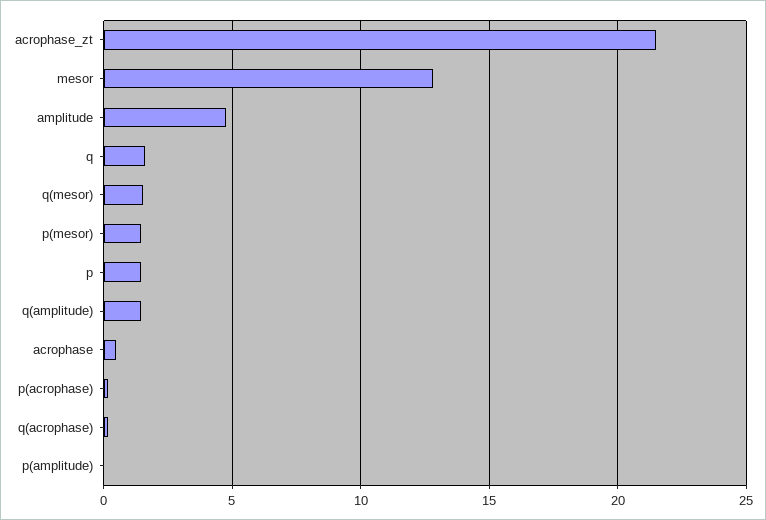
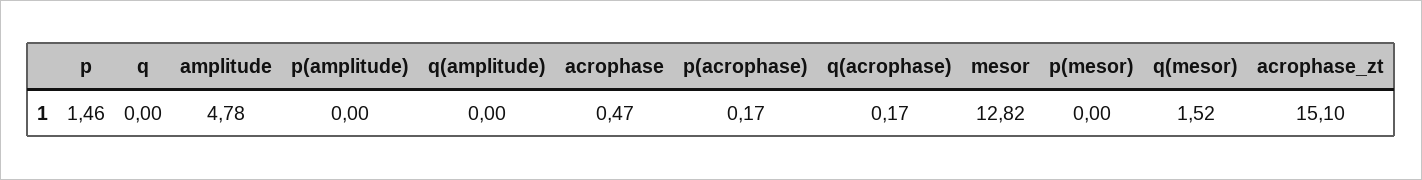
  {
-   "acrophase_zt": 21.5,
+   "acrophase_zt": 15.1,
    "mesor": 12.82,
    "amplitude": 4.78,
-   "q": 1.5,
+   "q": 0,
    "q(mesor)": 1.52,
-   "p(mesor)": 1.5,
+   "p(mesor)": 0,
    "p": 1.46,
-   "q(amplitude)": 1.5,
+   "q(amplitude)": 0,
    "acrophase": 0.47,
    "p(acrophase)": 0.17,
    "q(acrophase)": 0.17,
    "p(amplitude)": 0
  }

